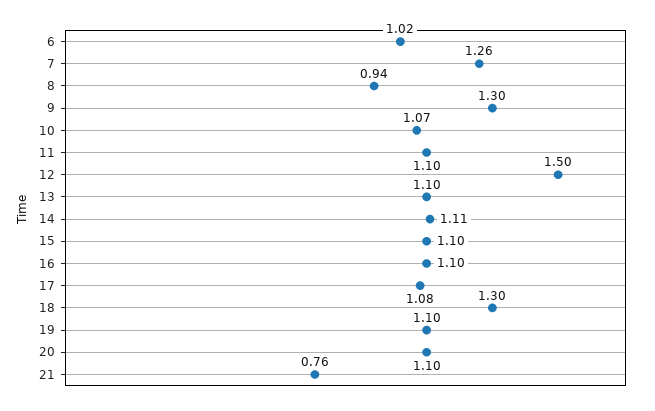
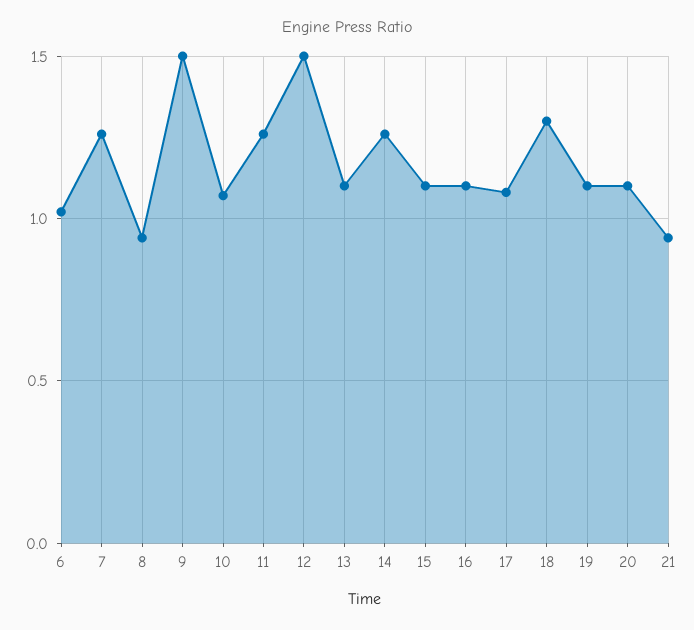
  {
    "6": 1.02,
    "7": 1.26,
    "8": 0.94,
-   "9": 1.3,
+   "9": 1.5,
    "10": 1.07,
-   "11": 1.1,
+   "11": 1.25,
    "12": 1.5,
    "13": 1.1,
-   "14": 1.11,
+   "14": 1.25,
    "15": 1.1,
    "16": 1.1,
    "17": 1.08,
    "18": 1.3,
    "19": 1.1,
    "20": 1.1,
-   "21": 0.76
+   "21": 0.95
  }

